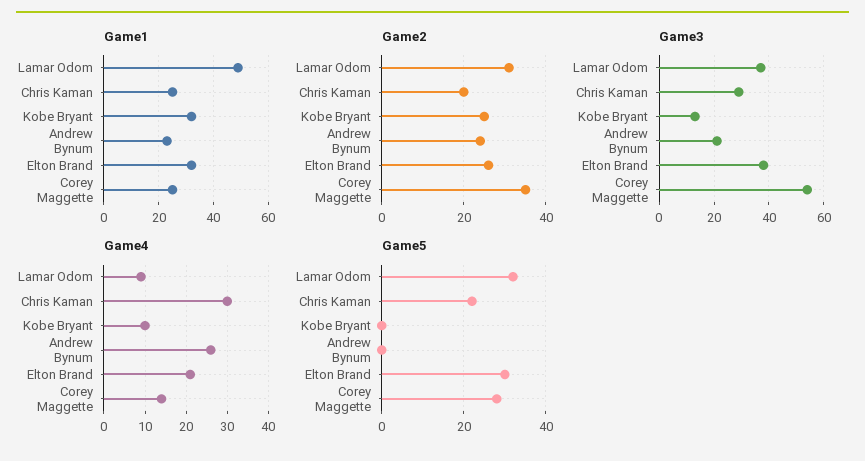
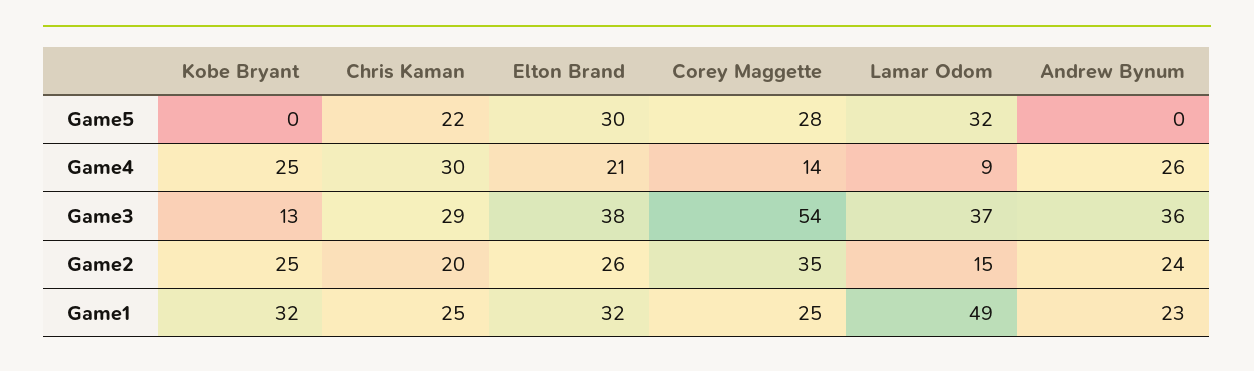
  {
    "Game1": {
      "Lamar Odom": 49,
      "Chris Kaman": 25,
      "Kobe Bryant": 32,
      "Andrew Bynum": 23,
      "Elton Brand": 32,
      "Corey Maggette": 25
    },
    "Game2": {
-     "Lamar Odom": 30,
+     "Lamar Odom": 15,
      "Chris Kaman": 20,
      "Kobe Bryant": 25,
      "Andrew Bynum": 24,
      "Elton Brand": 26,
      "Corey Maggette": 35
    },
    "Game3": {
      "Lamar Odom": 37,
      "Chris Kaman": 29,
      "Kobe Bryant": 13,
-     "Andrew Bynum": 20,
+     "Andrew Bynum": 36,
      "Elton Brand": 38,
      "Corey Maggette": 54
    },
    "Game4": {
      "Lamar Odom": 9,
      "Chris Kaman": 30,
-     "Kobe Bryant": 10,
+     "Kobe Bryant": 25,
      "Andrew Bynum": 26,
      "Elton Brand": 21,
      "Corey Maggette": 14
    },
    "Game5": {
      "Lamar Odom": 32,
      "Chris Kaman": 22,
      "Kobe Bryant": 0,
      "Andrew Bynum": 0,
      "Elton Brand": 30,
      "Corey Maggette": 28
    }
  }

